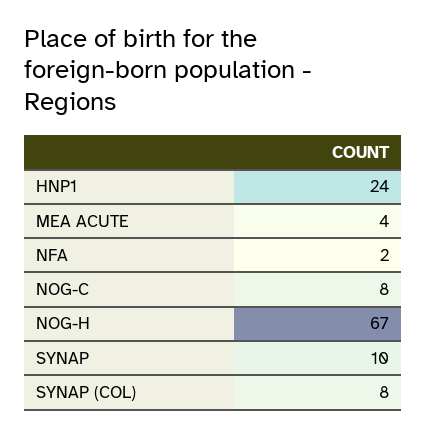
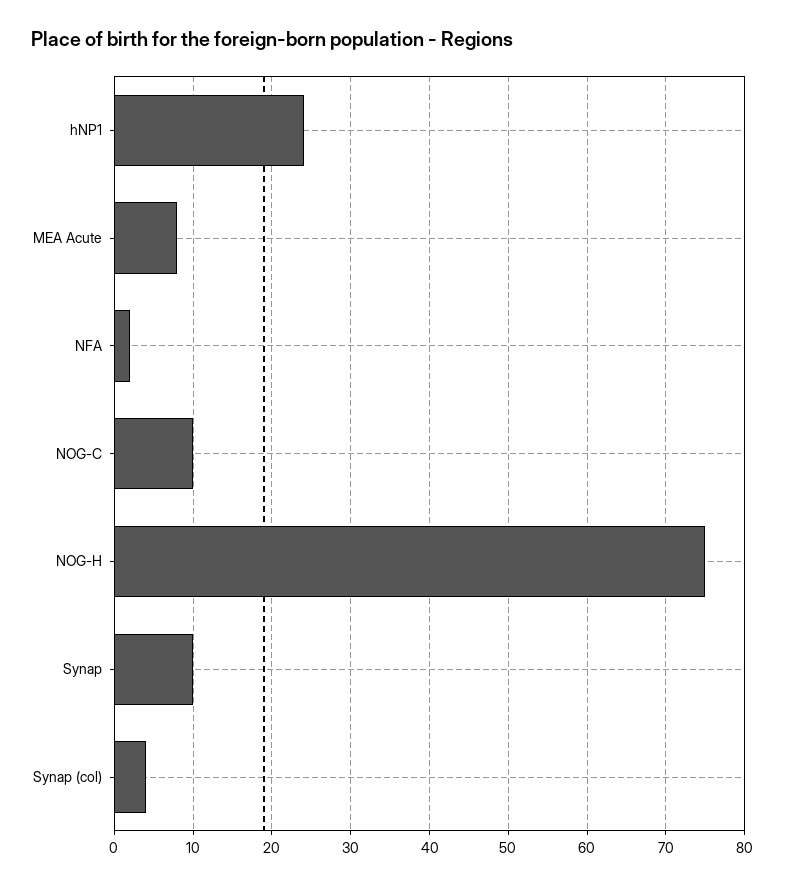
  {
    "HNP1": 24,
-   "MEA ACUTE": 4,
+   "MEA ACUTE": 8,
    "NFA": 2,
-   "NOG-C": 8,
+   "NOG-C": 10,
-   "NOG-H": 67,
+   "NOG-H": 75,
    "SYNAP": 10,
-   "SYNAP (COL)": 8
+   "SYNAP (COL)": 4
  }

